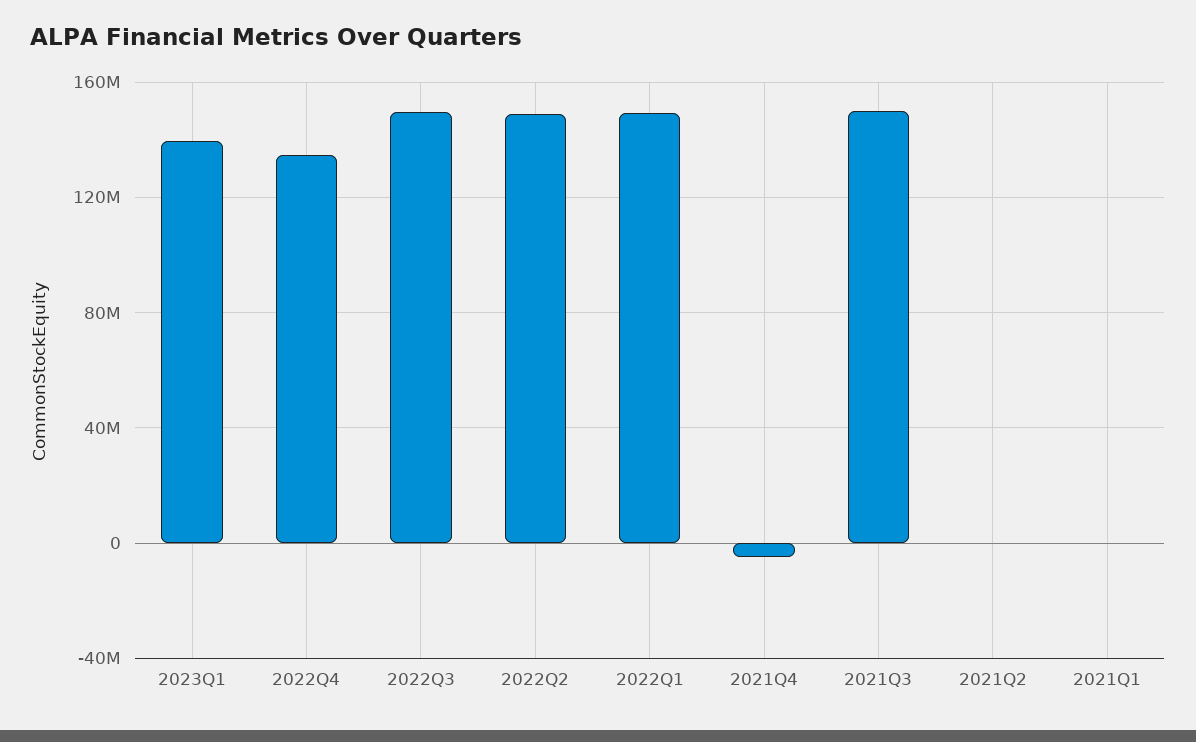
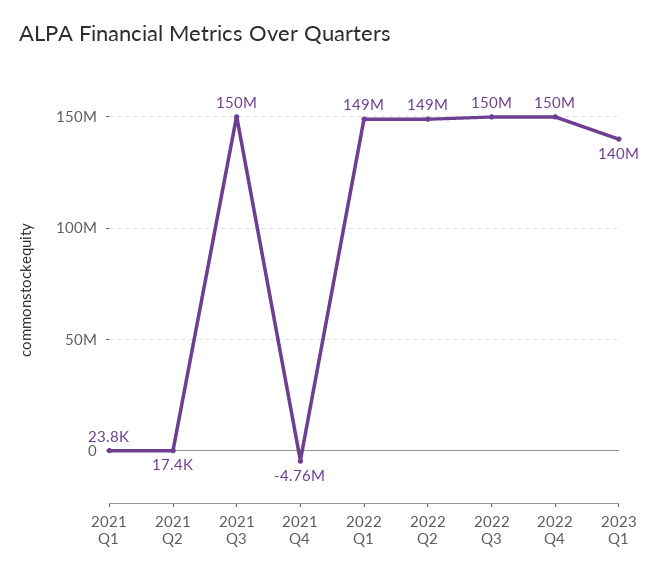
  {
    "2023Q1": 140000000,
-   "2022Q4": 135000000,
+   "2022Q4": 150000000,
    "2022Q3": 150000000,
    "2022Q2": 149000000,
    "2022Q1": 149000000,
    "2021Q4": -4760000,
    "2021Q3": 150000000,
    "2021Q2": 17400,
    "2021Q1": 23800
  }

